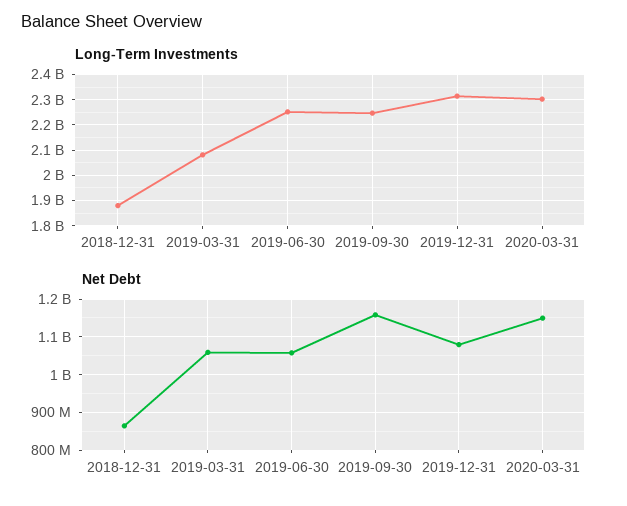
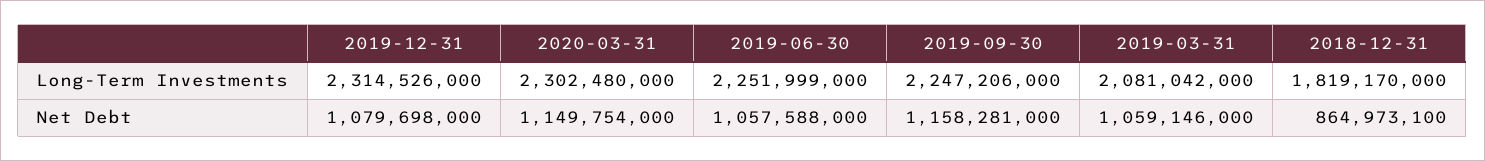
  {
    "Long-Term Investments": {
-     "2018-12-31": 1875000000,
+     "2018-12-31": 1819170000,
      "2019-03-31": 2081042000,
      "2019-06-30": 2251999000,
      "2019-09-30": 2247206000,
      "2019-12-31": 2314526000,
      "2020-03-31": 2302480000
    },
    "Net Debt": {
      "2018-12-31": 864973100,
      "2019-03-31": 1059146000,
      "2019-06-30": 1057588000,
      "2019-09-30": 1158281000,
      "2019-12-31": 1079698000,
      "2020-03-31": 1149754000
    }
  }

